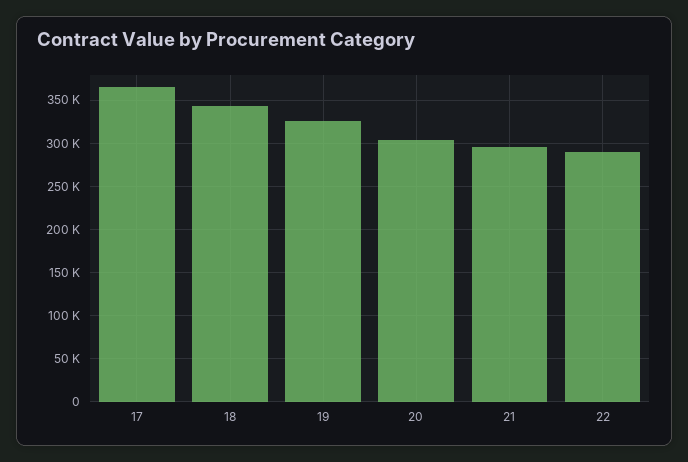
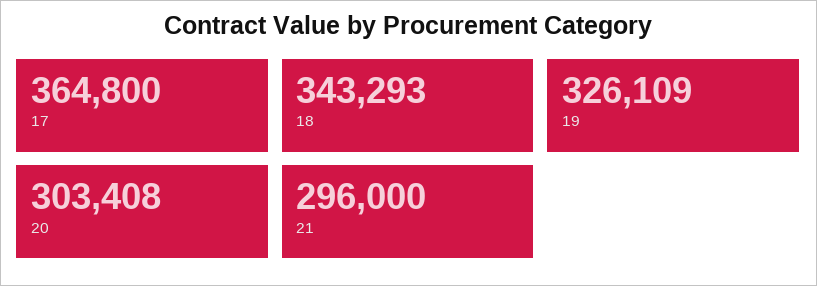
  {
    "17": 364800,
    "18": 343293,
    "19": 326109,
    "20": 303408,
-   "21": 296000,
+   "21": 296000
-   "22": 290000
  }

